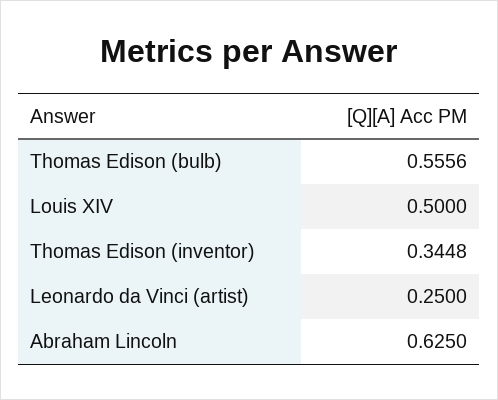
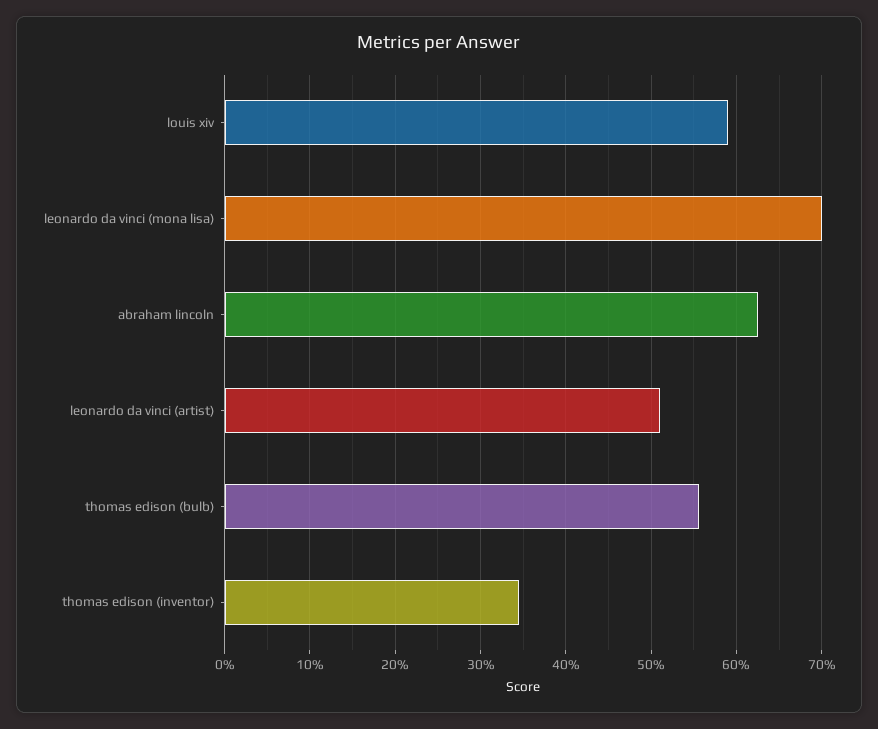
  {
    "Thomas Edison (bulb)": 0.5556,
-   "Louis XIV": 0.5,
+   "Louis XIV": 0.59,
    "Thomas Edison (inventor)": 0.3448,
-   "Leonardo da Vinci (artist)": 0.25,
+   "Leonardo da Vinci (artist)": 0.51,
-   "Abraham Lincoln": 0.625
+   "Abraham Lincoln": 0.625,
+   "leonardo da vinci (mona lisa)": 0.7
  }

